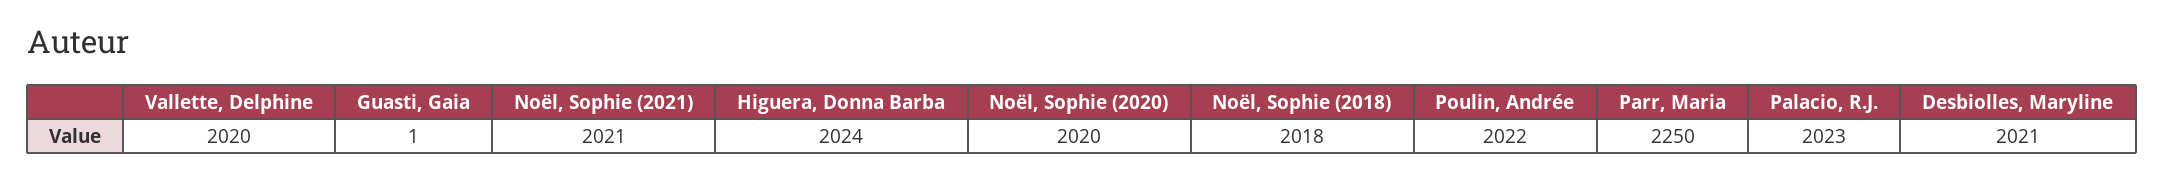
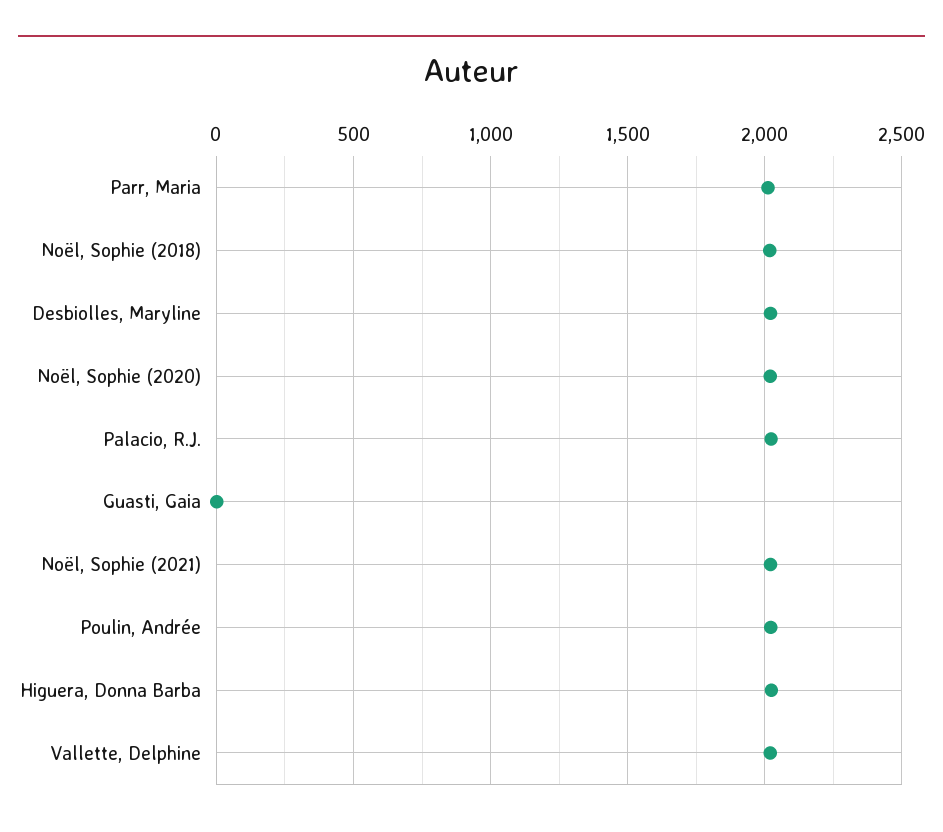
  {
    "Vallette, Delphine": 2020,
    "Guasti, Gaia": 1,
    "Noël, Sophie (2021)": 2021,
    "Higuera, Donna Barba": 2024,
    "Noël, Sophie (2020)": 2020,
    "Noël, Sophie (2018)": 2018,
    "Poulin, Andrée": 2022,
-   "Parr, Maria": 2250,
+   "Parr, Maria": 2000,
    "Palacio, R.J.": 2023,
    "Desbiolles, Maryline": 2021
  }

